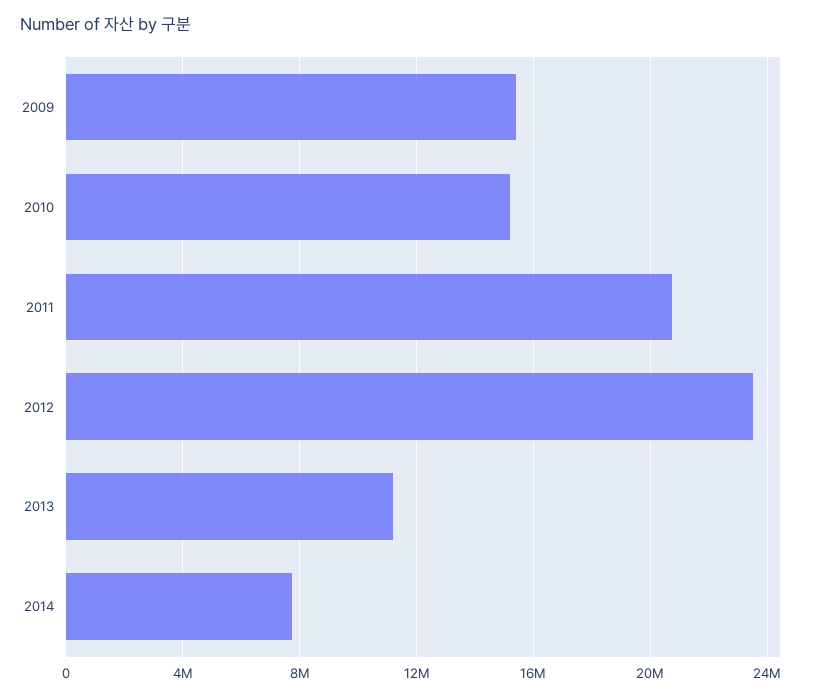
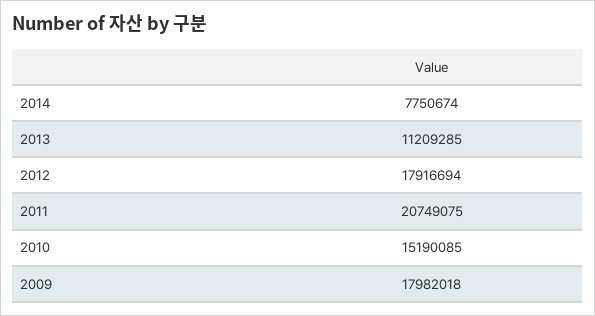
  {
-   "2009": 15500000,
+   "2009": 17982018,
    "2010": 15190085,
    "2011": 20749075,
-   "2012": 23500000,
+   "2012": 17916694,
    "2013": 11209285,
    "2014": 7750674
  }

